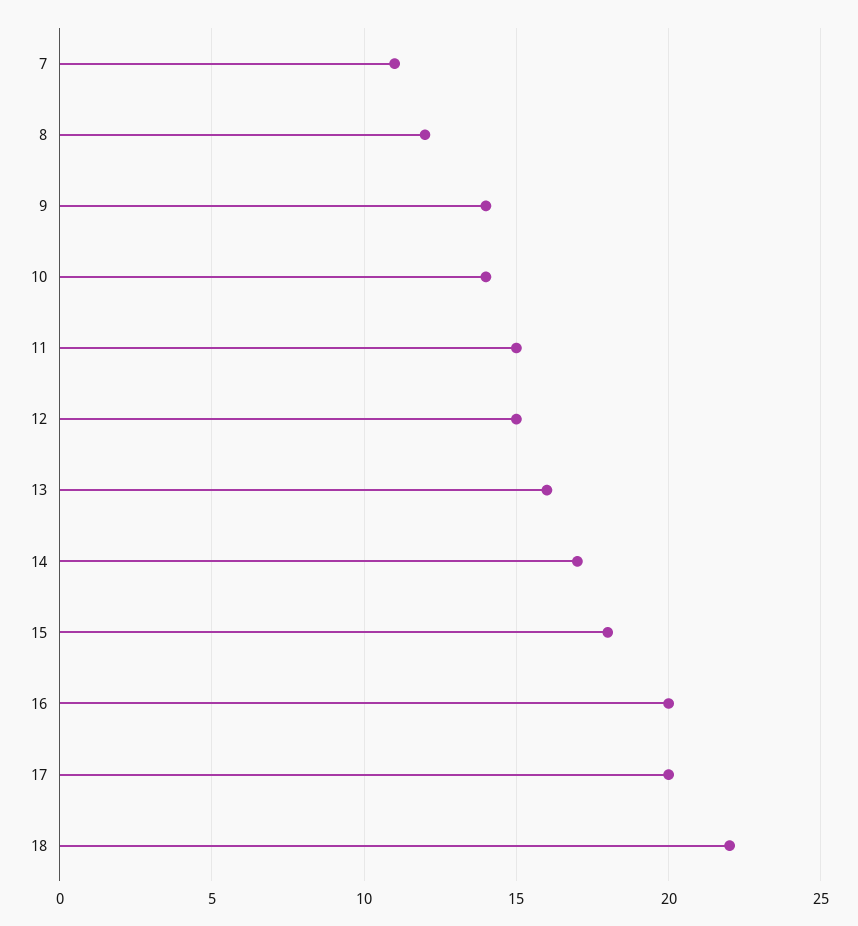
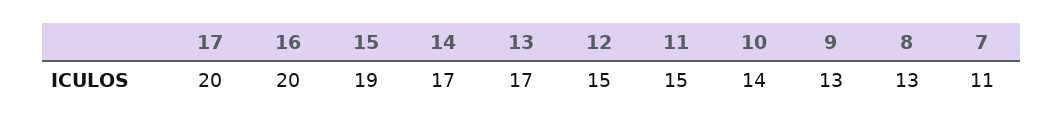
  {
    "7": 11,
-   "8": 12,
+   "8": 13,
-   "9": 14,
+   "9": 13,
    "10": 14,
    "11": 15,
    "12": 15,
-   "13": 16,
+   "13": 17,
    "14": 17,
-   "15": 18,
+   "15": 19,
    "16": 20,
-   "17": 20,
+   "17": 20
-   "18": 22
  }

